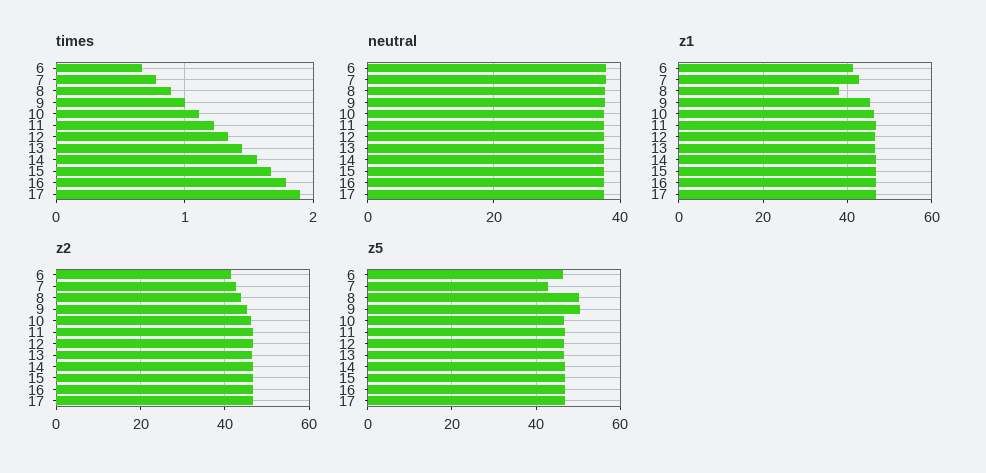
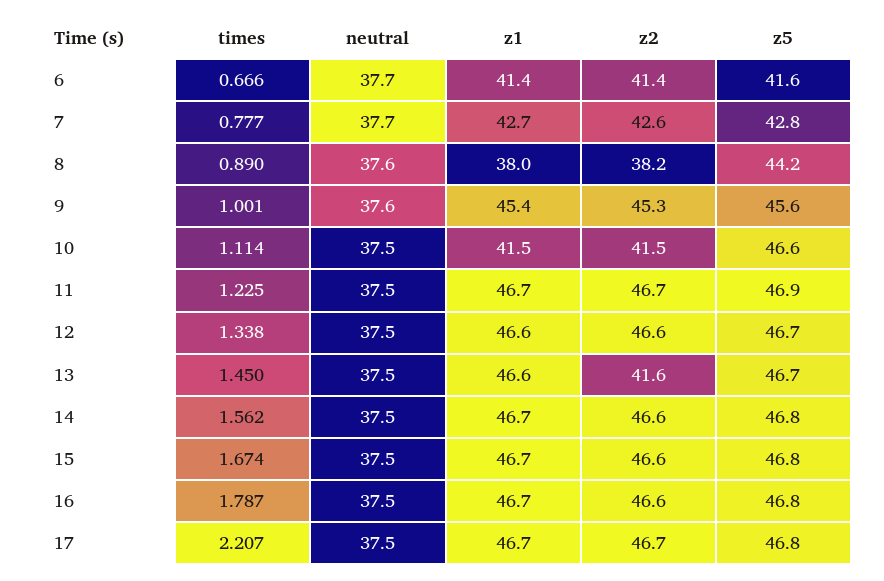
  {
    "times": {
      "6": 0.666,
      "7": 0.777,
      "8": 0.89,
      "9": 1.001,
      "10": 1.114,
      "11": 1.225,
      "12": 1.338,
      "13": 1.45,
      "14": 1.562,
      "15": 1.674,
      "16": 1.787,
-     "17": 1.9
+     "17": 2.207
    },
    "neutral": {
      "6": 37.7,
      "7": 37.7,
      "8": 37.6,
      "9": 37.6,
      "10": 37.5,
      "11": 37.5,
      "12": 37.5,
      "13": 37.5,
      "14": 37.5,
      "15": 37.5,
      "16": 37.5,
      "17": 37.5
    },
    "z1": {
      "6": 41.4,
      "7": 42.7,
      "8": 38,
      "9": 45.4,
-     "10": 46,
+     "10": 41.5,
      "11": 46.7,
      "12": 46.6,
      "13": 46.6,
      "14": 46.7,
      "15": 46.7,
      "16": 46.7,
      "17": 46.7
    },
    "z2": {
      "6": 41.4,
      "7": 42.6,
-     "8": 44,
+     "8": 38.2,
      "9": 45.3,
-     "10": 46,
+     "10": 41.5,
      "11": 46.7,
      "12": 46.6,
-     "13": 46,
+     "13": 41.6,
      "14": 46.6,
      "15": 46.6,
      "16": 46.6,
      "17": 46.7
    },
    "z5": {
-     "6": 46,
+     "6": 41.6,
      "7": 42.8,
-     "8": 50,
+     "8": 44.2,
-     "9": 50,
+     "9": 45.6,
      "10": 46.6,
      "11": 46.9,
      "12": 46.7,
      "13": 46.7,
      "14": 46.8,
      "15": 46.8,
      "16": 46.8,
      "17": 46.8
    }
  }

